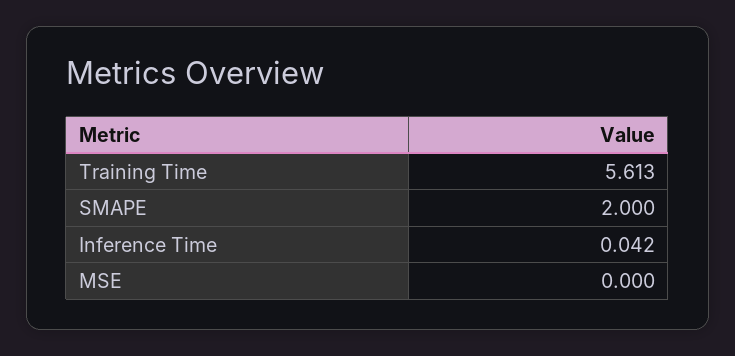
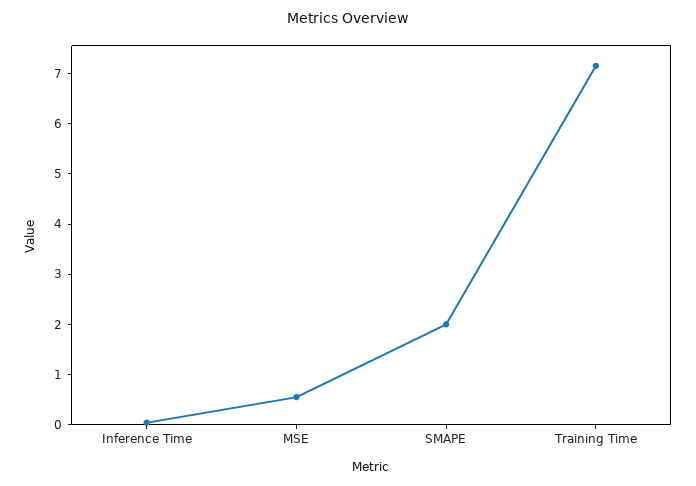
  {
-   "Training Time": 5.613,
+   "Training Time": 7.2,
    "SMAPE": 2,
    "Inference Time": 0.042,
-   "MSE": 0
+   "MSE": 0.6
  }

